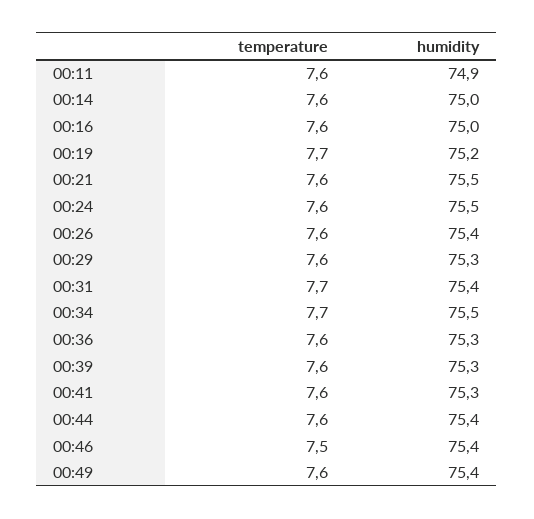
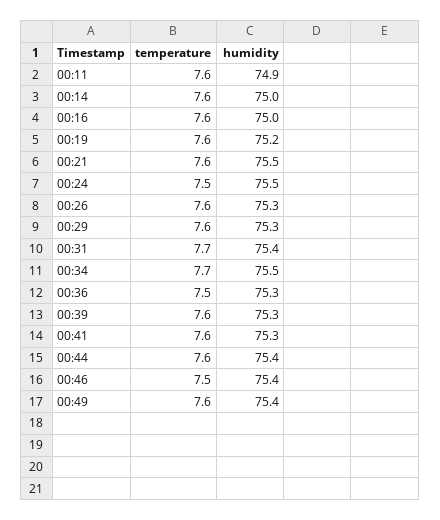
  {
    "temperature": {
      "00:11": 7.6,
      "00:14": 7.6,
      "00:16": 7.6,
-     "00:19": 7.7,
+     "00:19": 7.6,
      "00:21": 7.6,
-     "00:24": 7.6,
+     "00:24": 7.5,
      "00:26": 7.6,
      "00:29": 7.6,
      "00:31": 7.7,
      "00:34": 7.7,
-     "00:36": 7.6,
+     "00:36": 7.5,
      "00:39": 7.6,
      "00:41": 7.6,
      "00:44": 7.6,
      "00:46": 7.5,
      "00:49": 7.6
    },
    "humidity": {
      "00:11": 74.9,
      "00:14": 75,
      "00:16": 75,
      "00:19": 75.2,
      "00:21": 75.5,
      "00:24": 75.5,
-     "00:26": 75.4,
+     "00:26": 75.3,
      "00:29": 75.3,
      "00:31": 75.4,
      "00:34": 75.5,
      "00:36": 75.3,
      "00:39": 75.3,
      "00:41": 75.3,
      "00:44": 75.4,
      "00:46": 75.4,
      "00:49": 75.4
    }
  }

